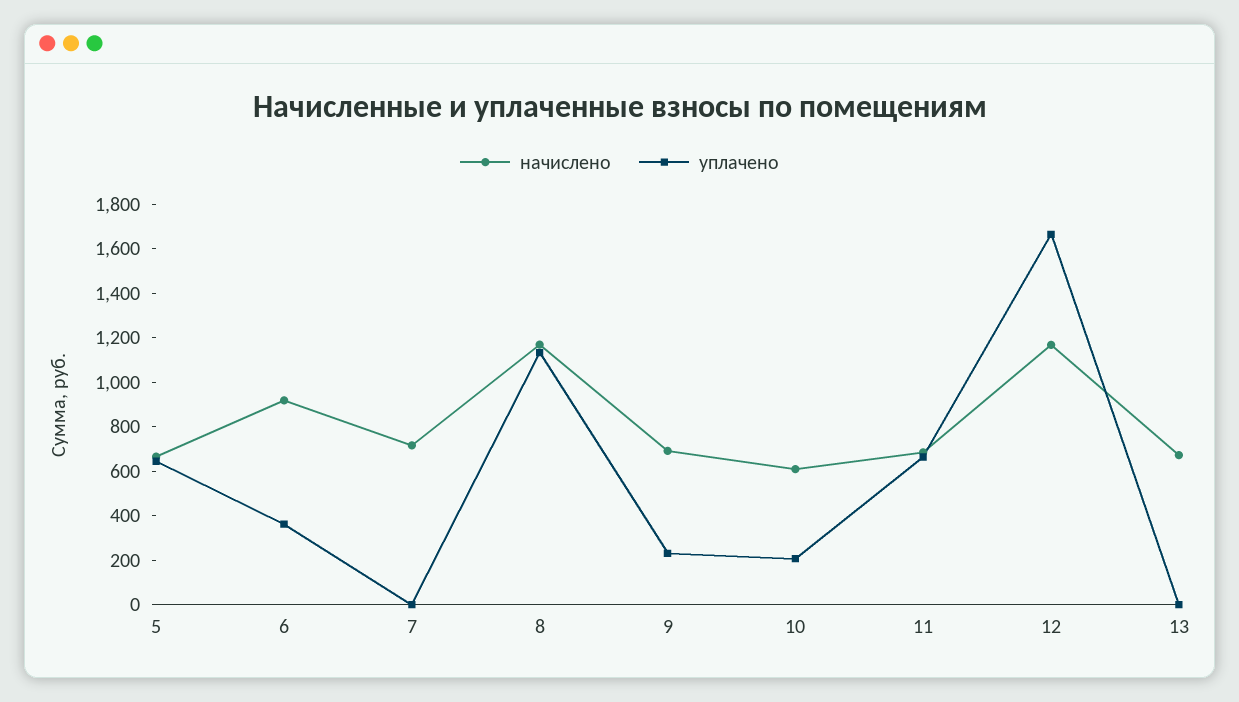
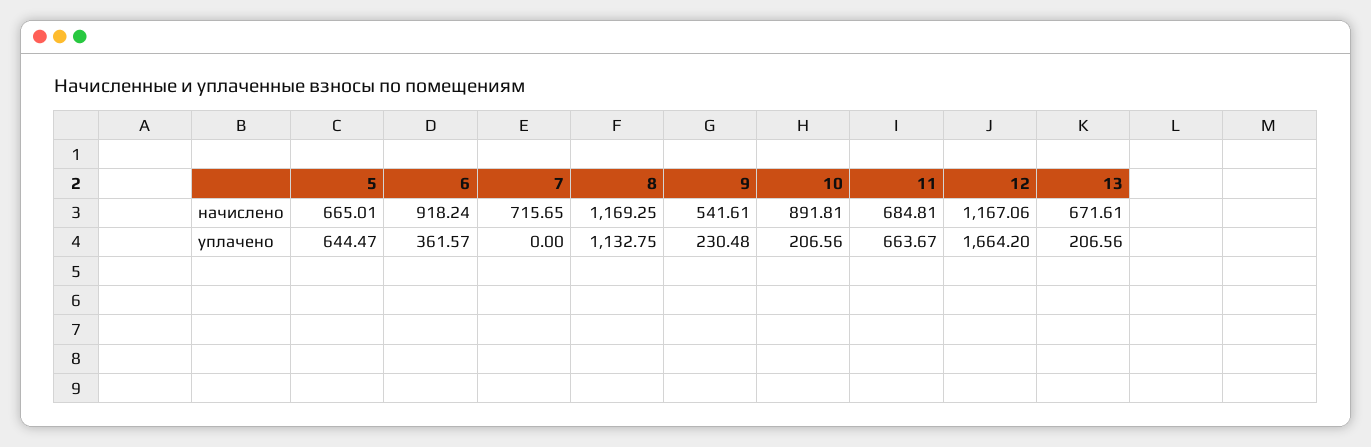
  {
    "начислено": {
      "5": 665.01,
      "6": 918.24,
      "7": 715.65,
      "8": 1169.25,
-     "9": 700,
+     "9": 541.61,
-     "10": 600,
+     "10": 891.81,
      "11": 684.81,
      "12": 1167.06,
      "13": 671.61
    },
    "уплачено": {
      "5": 644.47,
      "6": 361.57,
      "7": 0,
      "8": 1132.75,
      "9": 230.48,
      "10": 206.56,
      "11": 663.67,
      "12": 1664.2,
-     "13": 0
+     "13": 206.56
    }
  }

